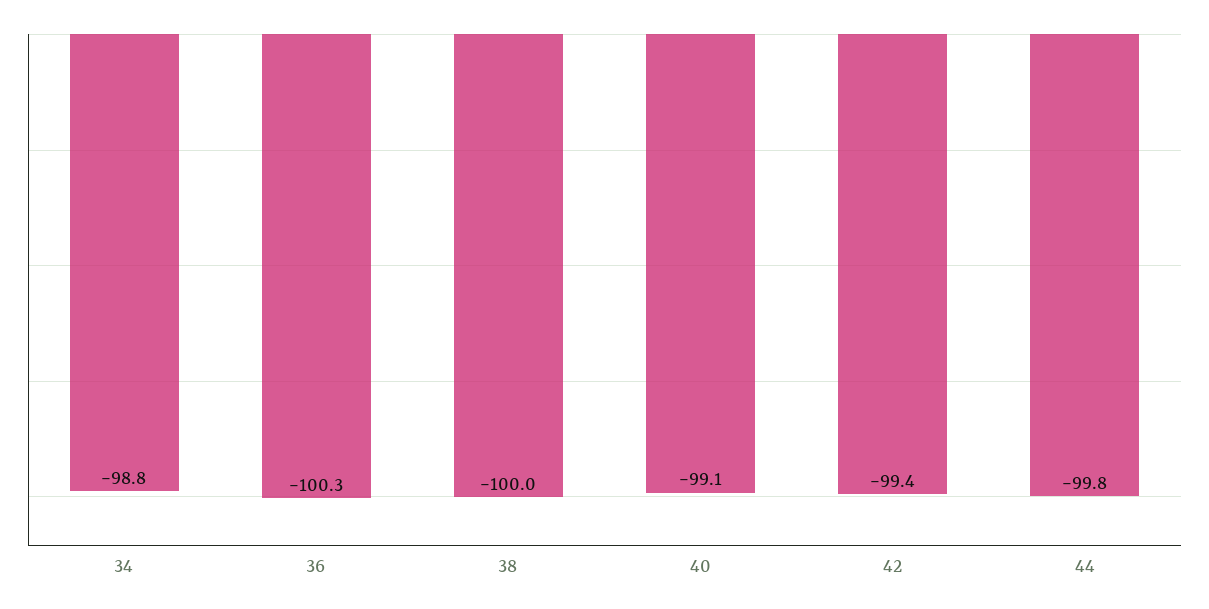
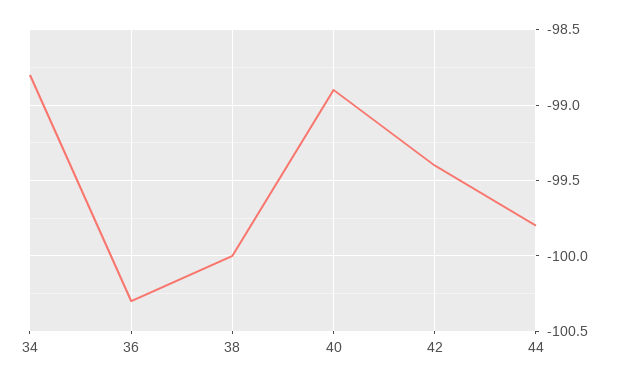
  {
    "34": -98.8,
    "36": -100.3,
    "38": -100,
-   "40": -99.1,
+   "40": -98.9,
    "42": -99.4,
    "44": -99.8
  }

